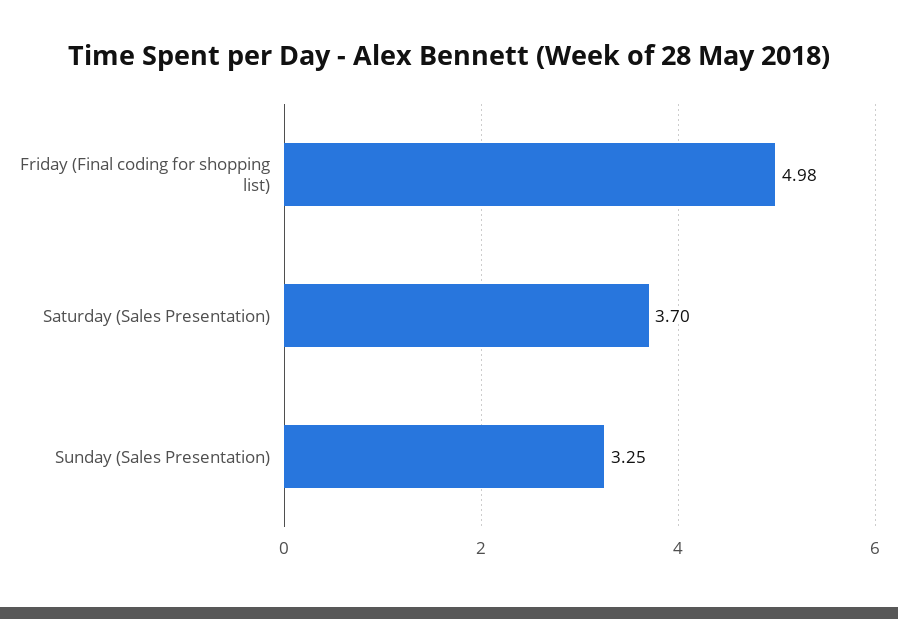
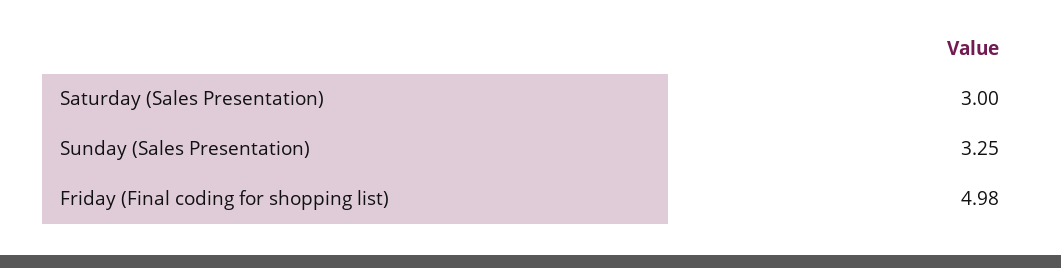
  {
    "Friday (Final coding for shopping list)": 4.98,
-   "Saturday (Sales Presentation)": 3.7,
+   "Saturday (Sales Presentation)": 3,
    "Sunday (Sales Presentation)": 3.25
  }

